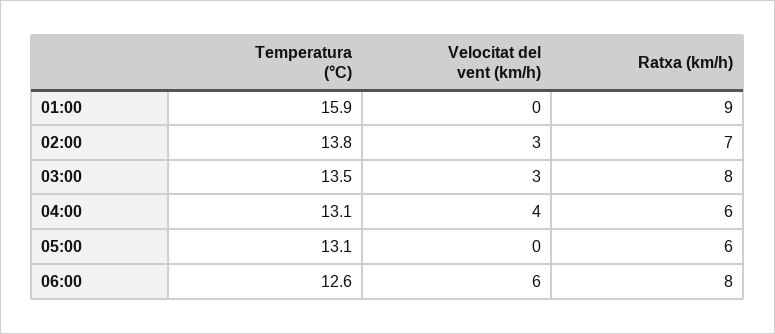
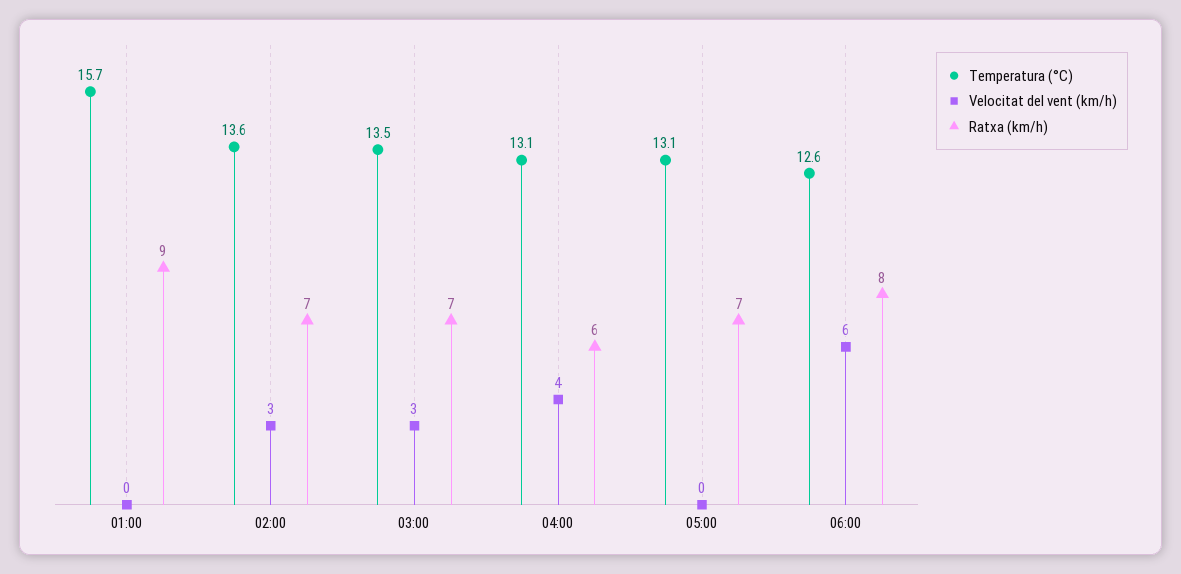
  {
    "Temperatura (°C)": {
-     "01:00": 15.9,
+     "01:00": 15.7,
-     "02:00": 13.8,
+     "02:00": 13.6,
      "03:00": 13.5,
      "04:00": 13.1,
      "05:00": 13.1,
      "06:00": 12.6
    },
    "Velocitat del vent (km/h)": {
      "01:00": 0,
      "02:00": 3,
      "03:00": 3,
      "04:00": 4,
      "05:00": 0,
      "06:00": 6
    },
    "Ratxa (km/h)": {
      "01:00": 9,
      "02:00": 7,
-     "03:00": 8,
+     "03:00": 7,
      "04:00": 6,
-     "05:00": 6,
+     "05:00": 7,
      "06:00": 8
    }
  }

